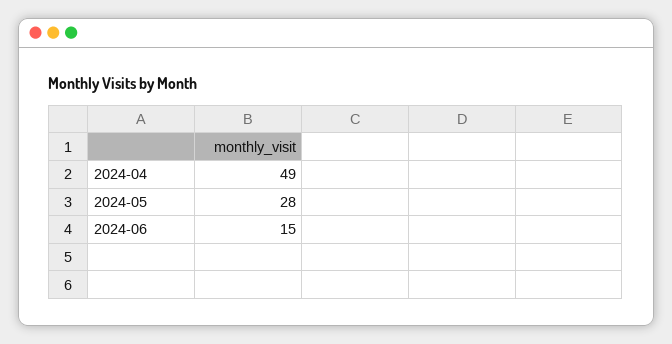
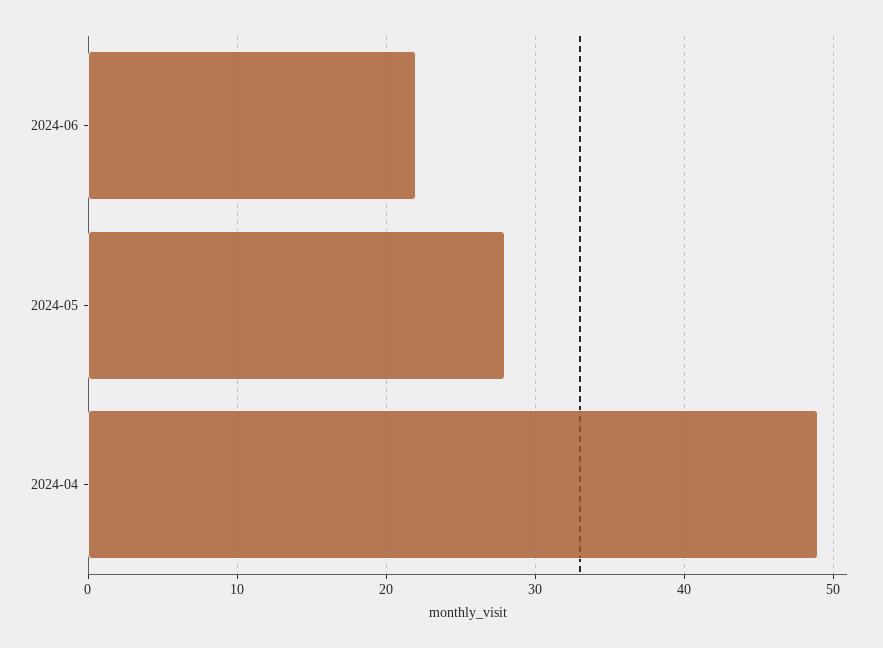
  {
    "2024-04": 49,
    "2024-05": 28,
-   "2024-06": 15
+   "2024-06": 22
  }

